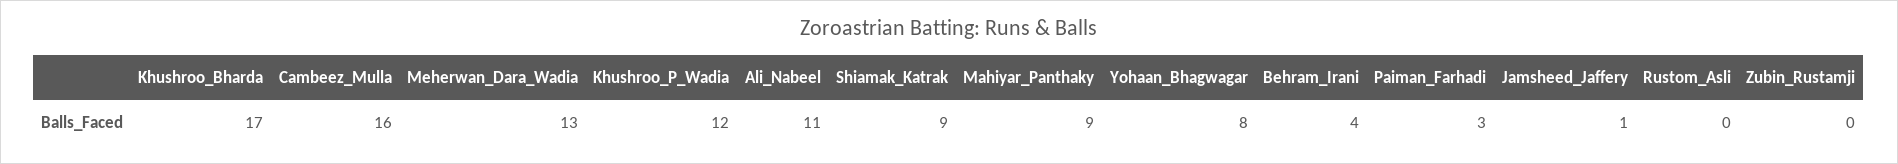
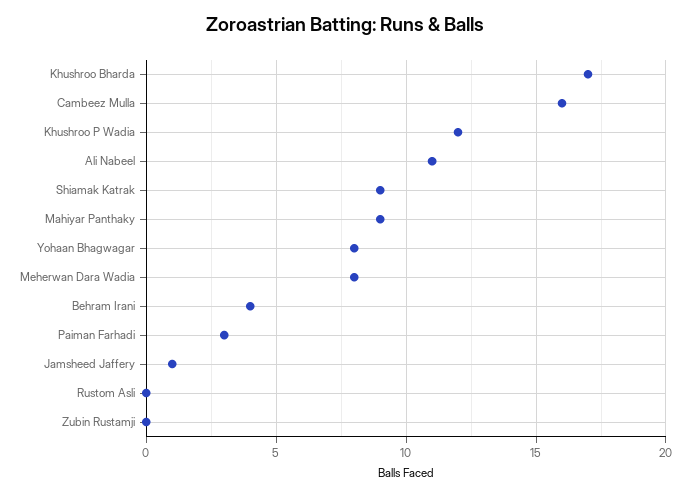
  {
    "Khushroo_Bharda": 17,
    "Cambeez_Mulla": 16,
-   "Meherwan_Dara_Wadia": 13,
+   "Meherwan_Dara_Wadia": 8,
    "Khushroo_P_Wadia": 12,
    "Ali_Nabeel": 11,
    "Shiamak_Katrak": 9,
    "Mahiyar_Panthaky": 9,
    "Yohaan_Bhagwagar": 8,
    "Behram_Irani": 4,
    "Paiman_Farhadi": 3,
    "Jamsheed_Jaffery": 1,
    "Rustom_Asli": 0,
    "Zubin_Rustamji": 0
  }

